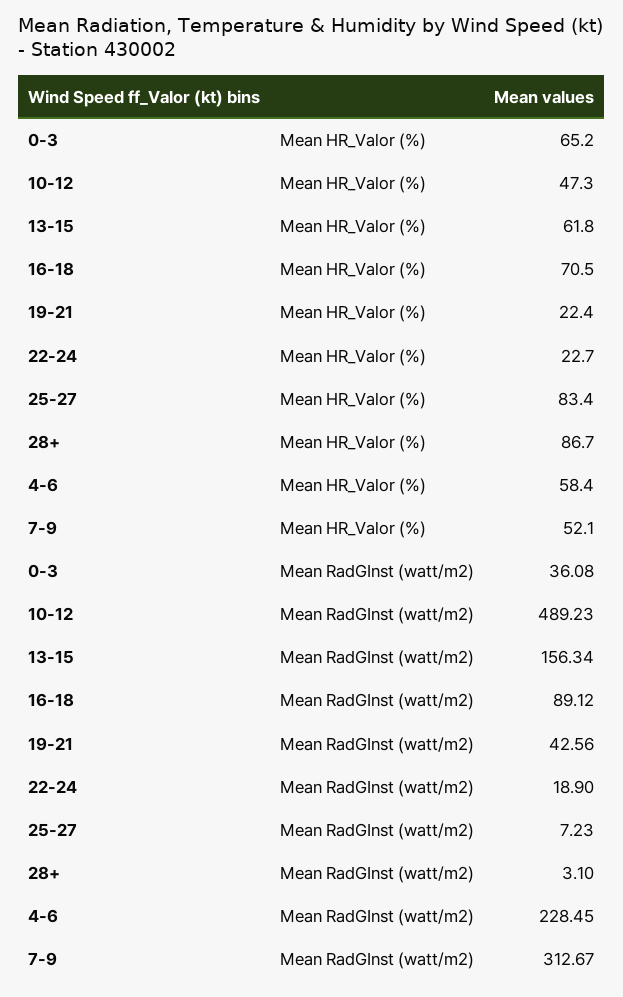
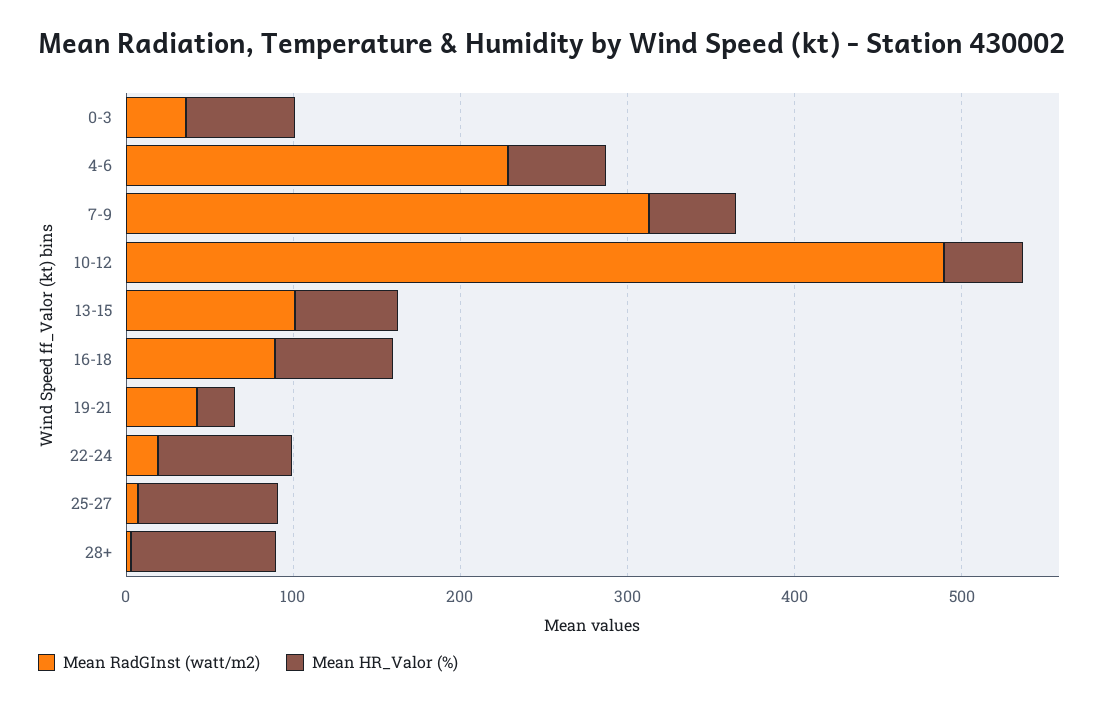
  {
    "Mean HR_Valor (%)": {
      "0-3": 65.2,
      "10-12": 47.3,
      "13-15": 61.8,
      "16-18": 70.5,
      "19-21": 22.4,
-     "22-24": 22.7,
+     "22-24": 80,
      "25-27": 83.4,
      "28+": 86.7,
      "4-6": 58.4,
      "7-9": 52.1
    },
    "Mean RadGInst (watt/m2)": {
      "0-3": 36.08,
      "10-12": 489.23,
-     "13-15": 156.34,
+     "13-15": 100,
      "16-18": 89.12,
      "19-21": 42.56,
      "22-24": 18.9,
      "25-27": 7.23,
      "28+": 3.1,
      "4-6": 228.45,
      "7-9": 312.67
    }
  }

